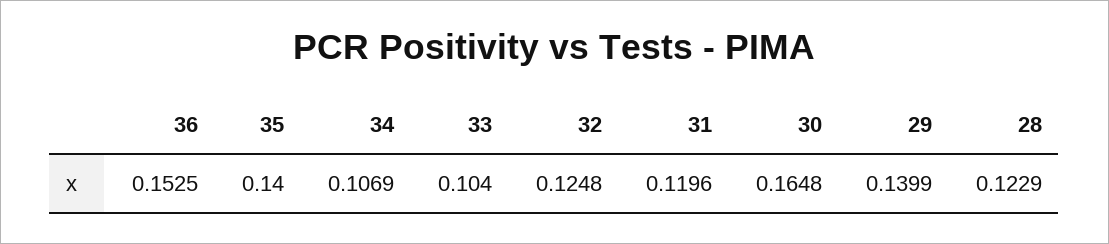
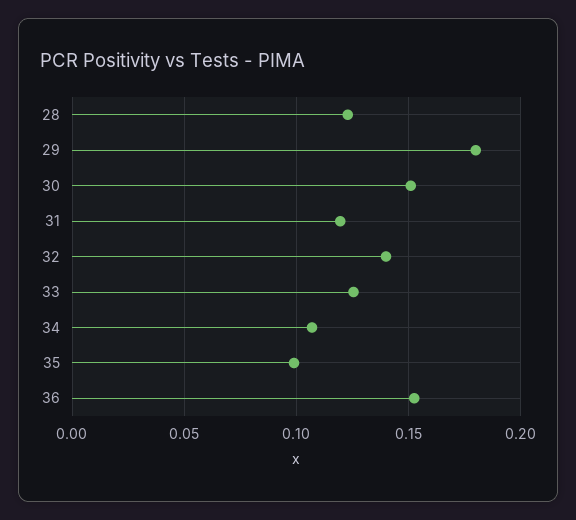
  {
    "36": 0.1525,
-   "35": 0.14,
+   "35": 0.1,
    "34": 0.1069,
-   "33": 0.104,
+   "33": 0.125,
-   "32": 0.1248,
+   "32": 0.14,
    "31": 0.1196,
-   "30": 0.1648,
+   "30": 0.15,
-   "29": 0.1399,
+   "29": 0.18,
    "28": 0.1229
  }

